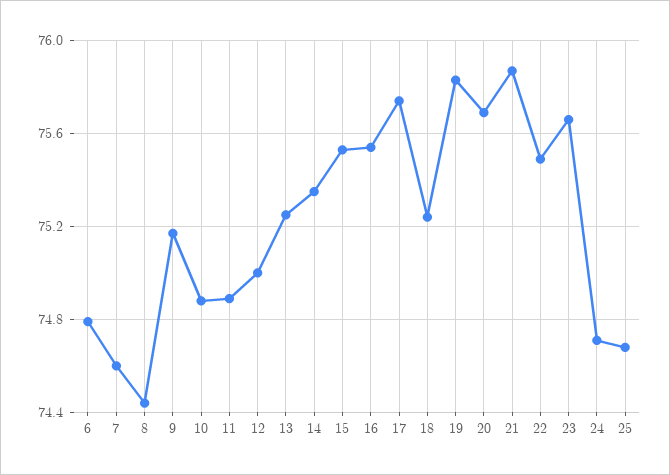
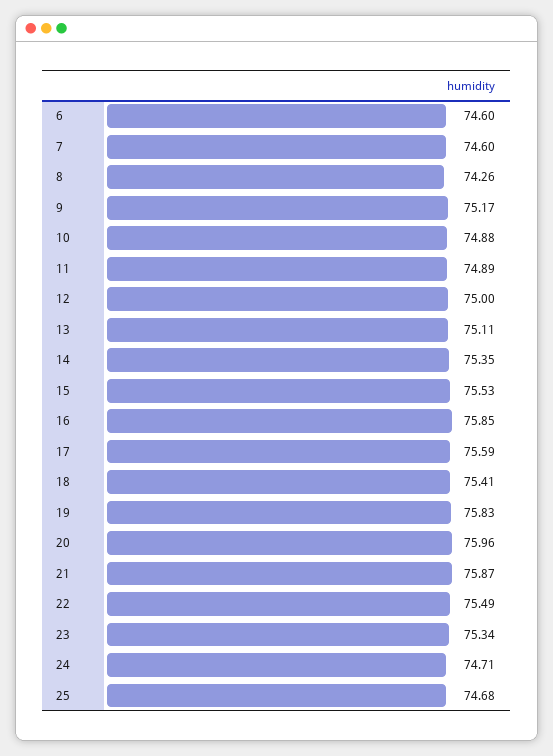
  {
-   "6": 74.8,
+   "6": 74.6,
    "7": 74.6,
-   "8": 74.45,
+   "8": 74.26,
    "9": 75.17,
    "10": 74.88,
    "11": 74.89,
    "12": 75,
-   "13": 75.25,
+   "13": 75.11,
    "14": 75.35,
    "15": 75.53,
-   "16": 75.55,
+   "16": 75.85,
-   "17": 75.75,
+   "17": 75.59,
-   "18": 75.25,
+   "18": 75.41,
    "19": 75.83,
-   "20": 75.7,
+   "20": 75.96,
    "21": 75.87,
    "22": 75.49,
-   "23": 75.65,
+   "23": 75.34,
    "24": 74.71,
    "25": 74.68
  }

